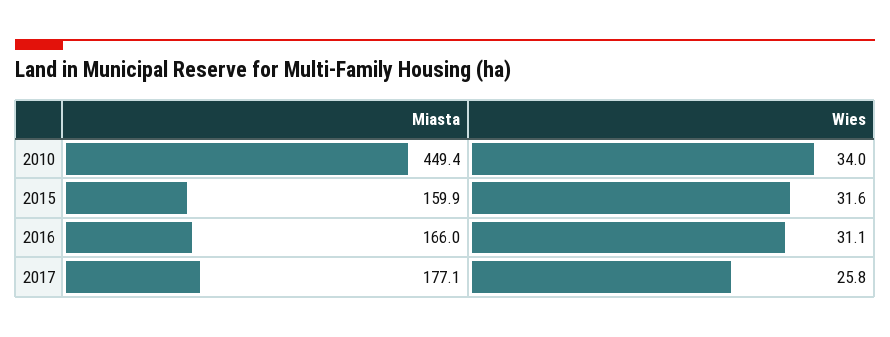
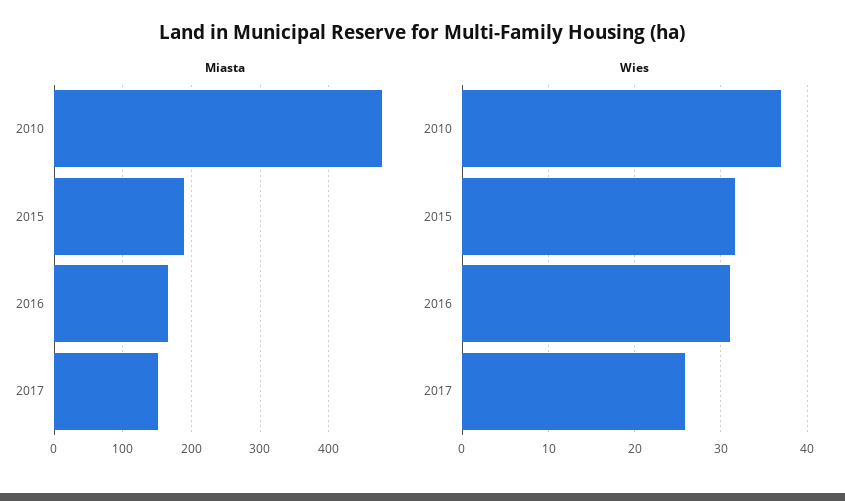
  {
    "Miasta": {
-     "2010": 449.4,
+     "2010": 480,
-     "2015": 159.9,
+     "2015": 190,
      "2016": 166,
-     "2017": 177.1
+     "2017": 150
    },
    "Wies": {
-     "2010": 34,
+     "2010": 37,
      "2015": 31.6,
      "2016": 31.1,
      "2017": 25.8
    }
  }

